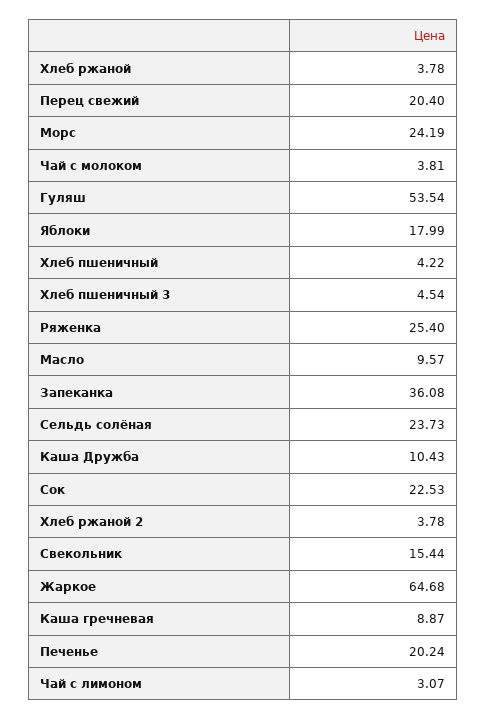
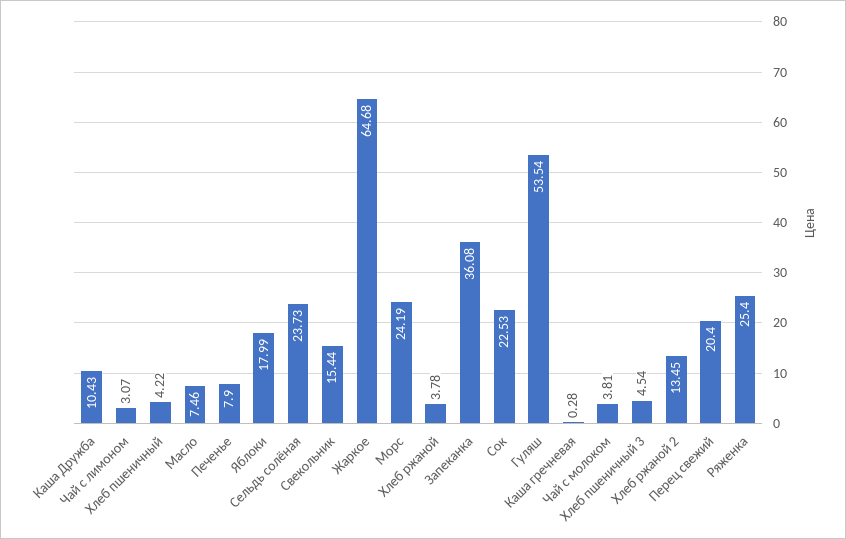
  {
    "Хлеб ржаной": 3.78,
    "Перец свежий": 20.4,
    "Морс": 24.19,
    "Чай с молоком": 3.81,
    "Гуляш": 53.54,
    "Яблоки": 17.99,
    "Хлеб пшеничный": 4.22,
    "Хлеб пшеничный 3": 4.54,
    "Ряженка": 25.4,
-   "Масло": 9.57,
+   "Масло": 7.46,
    "Запеканка": 36.08,
    "Сельдь солёная": 23.73,
    "Каша Дружба": 10.43,
    "Сок": 22.53,
-   "Хлеб ржаной 2": 3.78,
+   "Хлеб ржаной 2": 13.45,
    "Свекольник": 15.44,
    "Жаркое": 64.68,
-   "Каша гречневая": 8.87,
+   "Каша гречневая": 0.28,
-   "Печенье": 20.24,
+   "Печенье": 7.9,
    "Чай с лимоном": 3.07
  }

